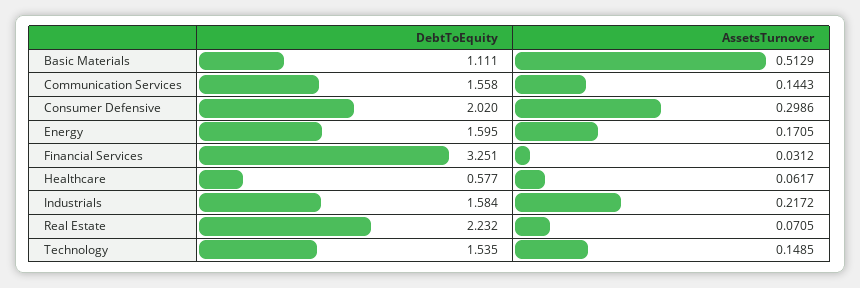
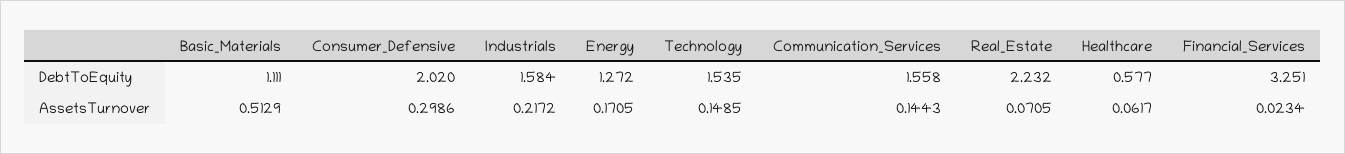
  {
    "DebtToEquity": {
      "Basic Materials": 1.111,
      "Communication Services": 1.558,
      "Consumer Defensive": 2.02,
-     "Energy": 1.595,
+     "Energy": 1.272,
      "Financial Services": 3.251,
      "Healthcare": 0.577,
      "Industrials": 1.584,
      "Real Estate": 2.232,
      "Technology": 1.535
    },
    "AssetsTurnover": {
      "Basic Materials": 0.5129,
      "Communication Services": 0.1443,
      "Consumer Defensive": 0.2986,
      "Energy": 0.1705,
-     "Financial Services": 0.0312,
+     "Financial Services": 0.0234,
      "Healthcare": 0.0617,
      "Industrials": 0.2172,
      "Real Estate": 0.0705,
      "Technology": 0.1485
    }
  }

